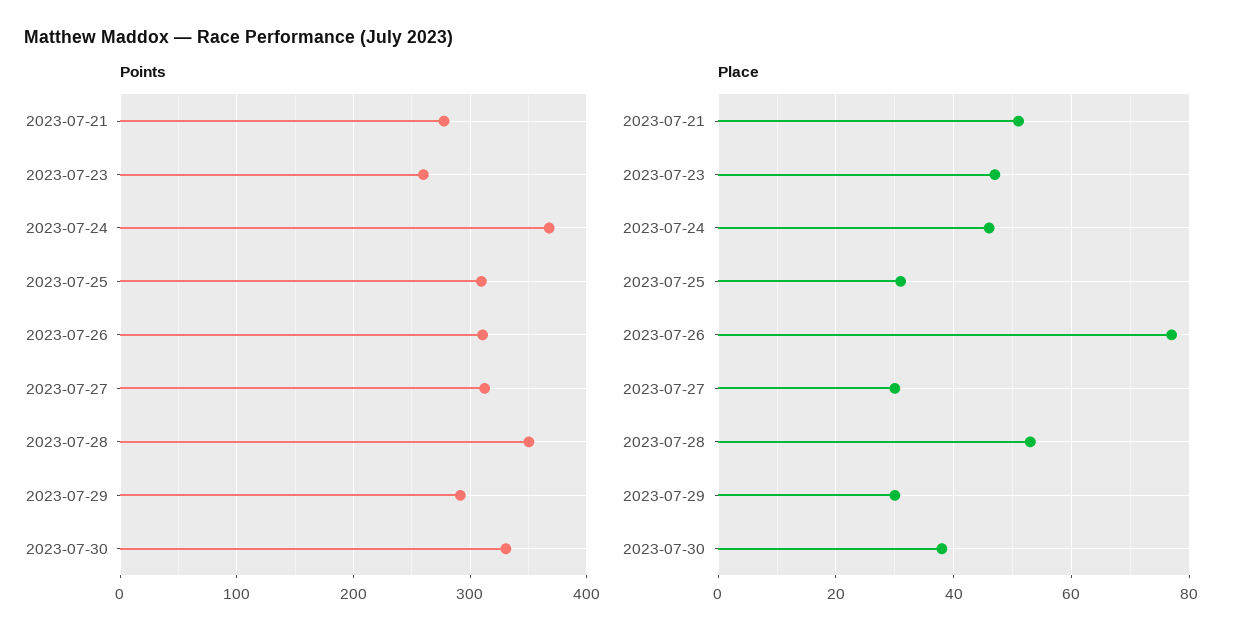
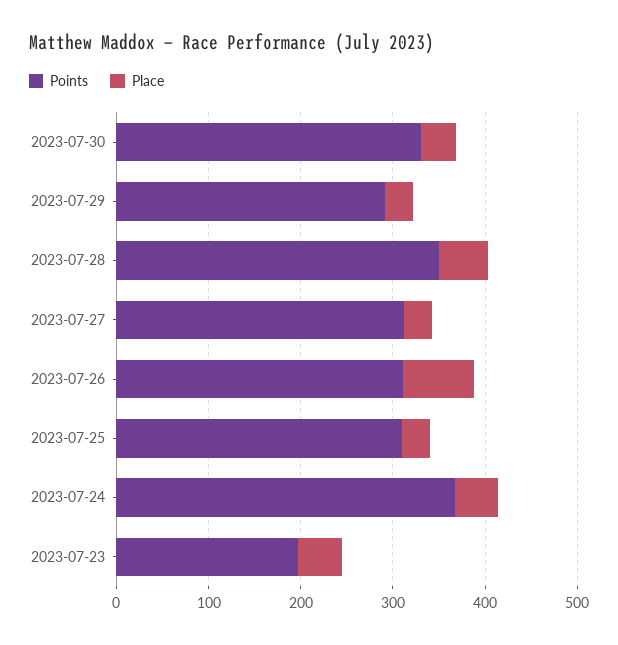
  {
    "Points": {
-     "2023-07-21": 280,
-     "2023-07-23": 260,
+     "2023-07-23": 200,
      "2023-07-24": 370,
      "2023-07-25": 310,
      "2023-07-26": 310,
      "2023-07-27": 310,
      "2023-07-28": 350,
      "2023-07-29": 290,
      "2023-07-30": 330
    },
    "Place": {
-     "2023-07-21": 50,
      "2023-07-23": 45,
      "2023-07-24": 45,
      "2023-07-25": 30,
      "2023-07-26": 75,
      "2023-07-27": 30,
      "2023-07-28": 55,
      "2023-07-29": 30,
      "2023-07-30": 40
    }
  }

